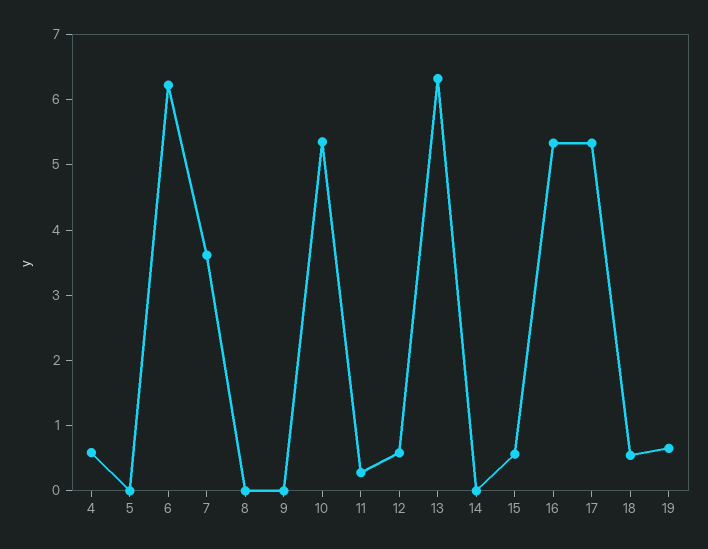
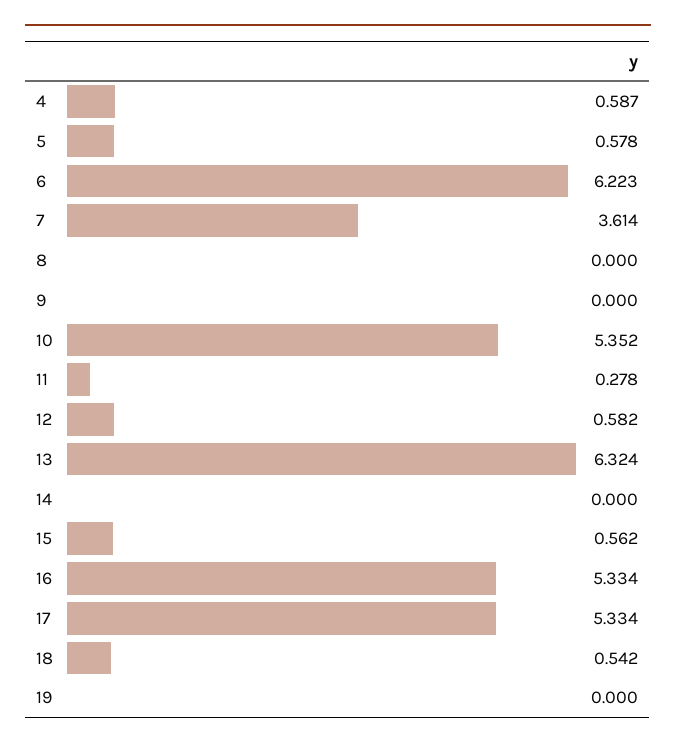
  {
    "4": 0.587,
-   "5": 0,
+   "5": 0.578,
    "6": 6.223,
    "7": 3.614,
    "8": 0,
    "9": 0,
    "10": 5.352,
    "11": 0.278,
    "12": 0.582,
    "13": 6.324,
    "14": 0,
    "15": 0.562,
    "16": 5.334,
    "17": 5.334,
    "18": 0.542,
-   "19": 0.6
+   "19": 0
  }

